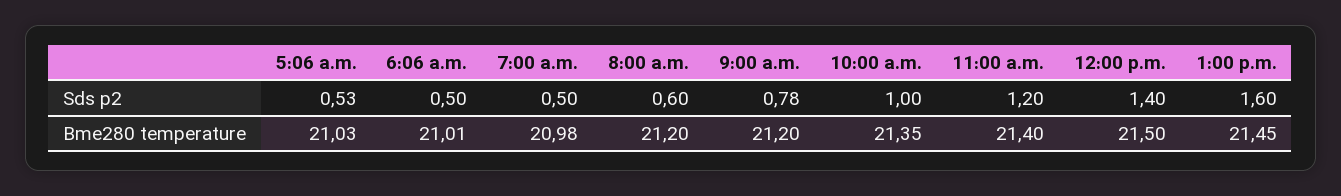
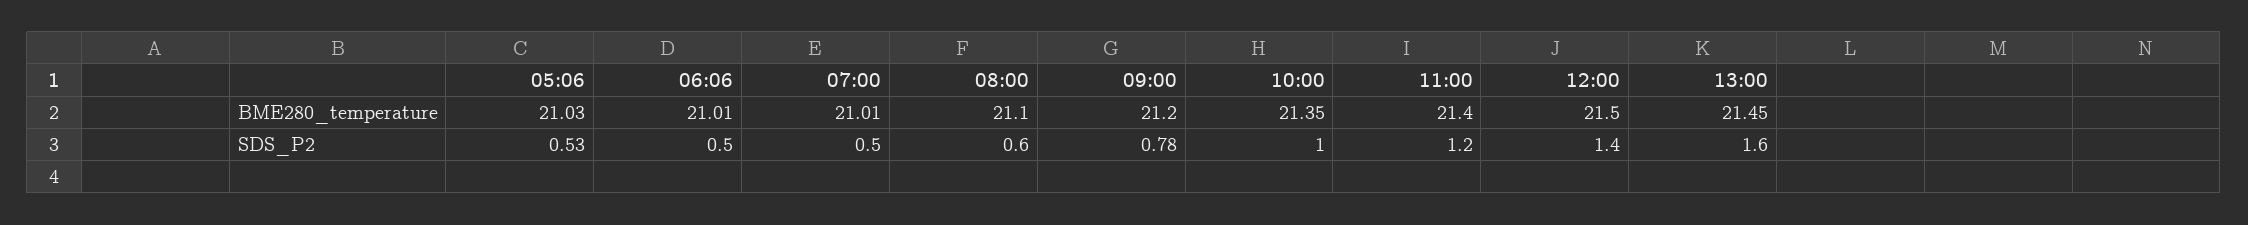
  {
    "5:06 a.m.": {
      "Sds p2": 0.53,
      "Bme280 temperature": 21.03
    },
    "6:06 a.m.": {
      "Sds p2": 0.5,
      "Bme280 temperature": 21.01
    },
    "7:00 a.m.": {
      "Sds p2": 0.5,
-     "Bme280 temperature": 20.98
+     "Bme280 temperature": 21.01
    },
    "8:00 a.m.": {
      "Sds p2": 0.6,
-     "Bme280 temperature": 21.2
+     "Bme280 temperature": 21.1
    },
    "9:00 a.m.": {
      "Sds p2": 0.78,
      "Bme280 temperature": 21.2
    },
    "10:00 a.m.": {
      "Sds p2": 1,
      "Bme280 temperature": 21.35
    },
    "11:00 a.m.": {
      "Sds p2": 1.2,
      "Bme280 temperature": 21.4
    },
    "12:00 p.m.": {
      "Sds p2": 1.4,
      "Bme280 temperature": 21.5
    },
    "1:00 p.m.": {
      "Sds p2": 1.6,
      "Bme280 temperature": 21.45
    }
  }

